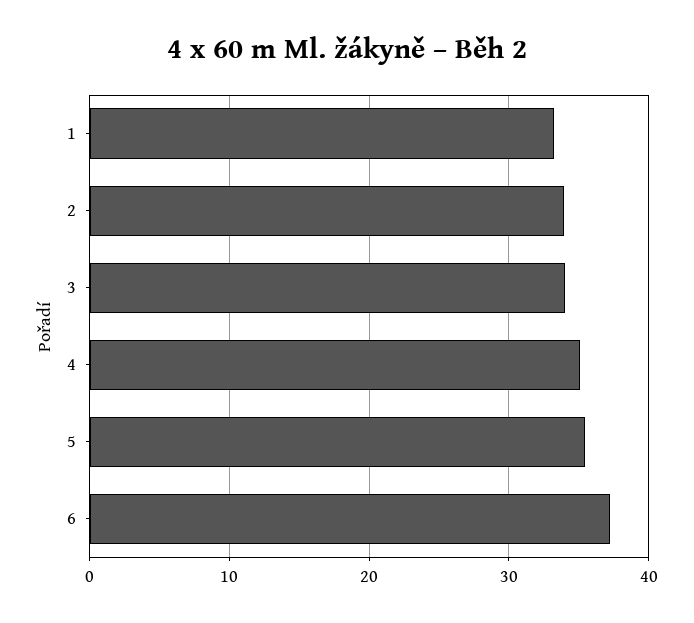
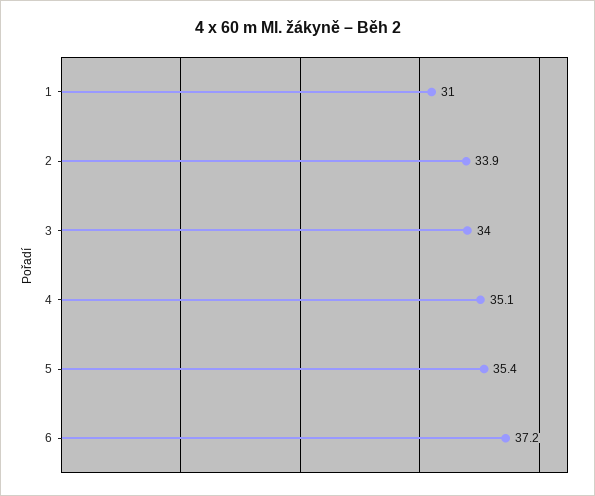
  {
-   "1": 33,
+   "1": 31,
    "2": 33.9,
    "3": 34,
    "4": 35.1,
    "5": 35.4,
    "6": 37.2
  }

